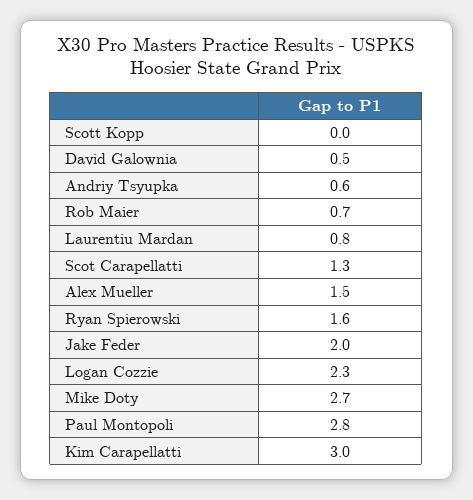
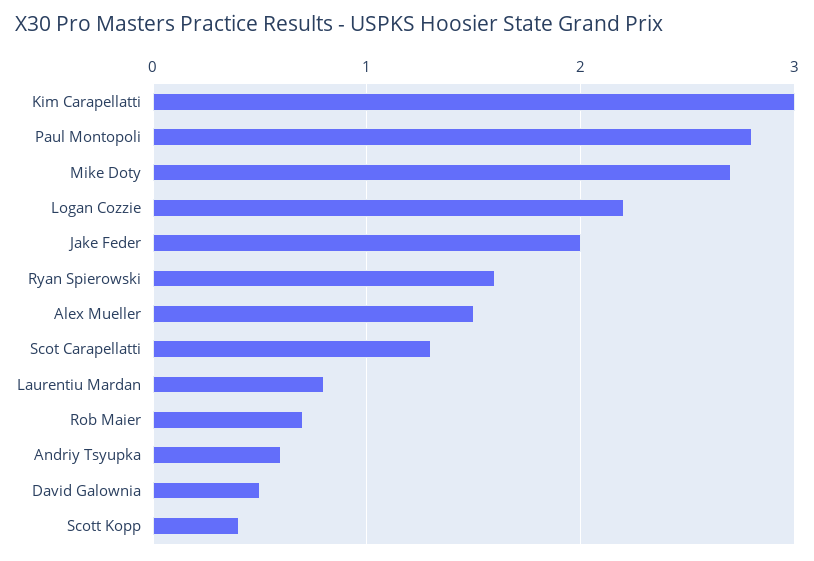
  {
-   "Scott Kopp": 0,
+   "Scott Kopp": 0.4,
    "David Galownia": 0.5,
    "Andriy Tsyupka": 0.6,
    "Rob Maier": 0.7,
    "Laurentiu Mardan": 0.8,
    "Scot Carapellatti": 1.3,
    "Alex Mueller": 1.5,
    "Ryan Spierowski": 1.6,
    "Jake Feder": 2,
-   "Logan Cozzie": 2.3,
+   "Logan Cozzie": 2.2,
    "Mike Doty": 2.7,
    "Paul Montopoli": 2.8,
    "Kim Carapellatti": 3
  }

